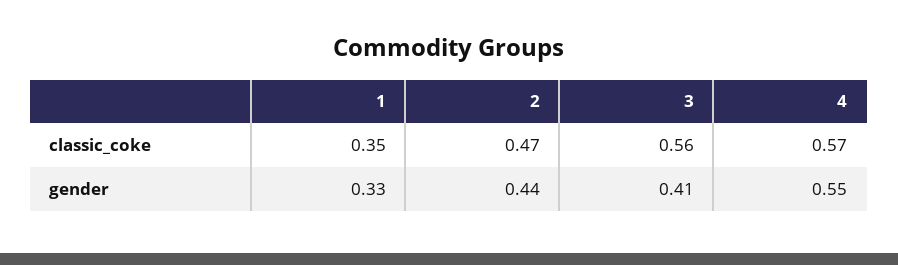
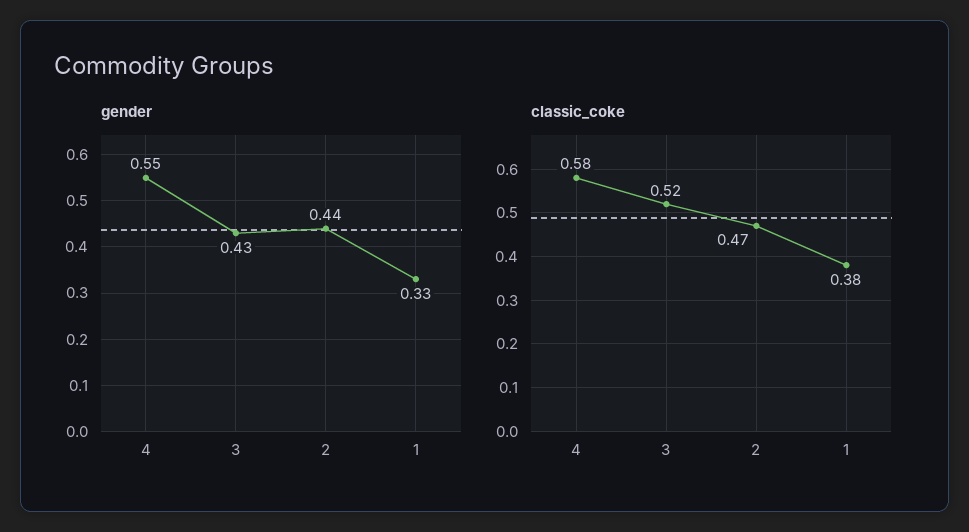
  {
    "classic_coke": {
-     "1": 0.35,
+     "1": 0.38,
      "2": 0.47,
-     "3": 0.56,
+     "3": 0.52,
-     "4": 0.57
+     "4": 0.58
    },
    "gender": {
      "1": 0.33,
      "2": 0.44,
-     "3": 0.41,
+     "3": 0.43,
      "4": 0.55
    }
  }

